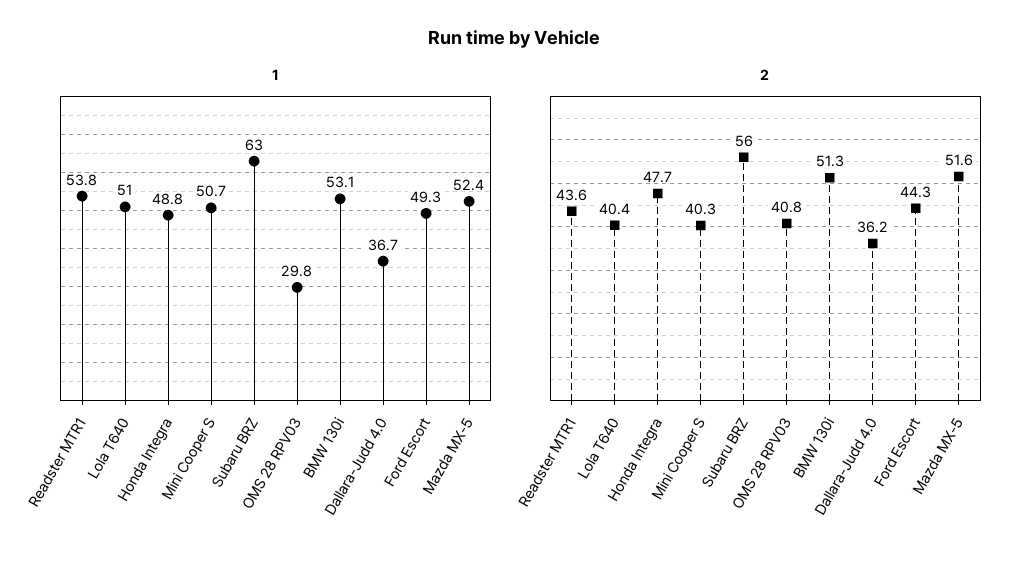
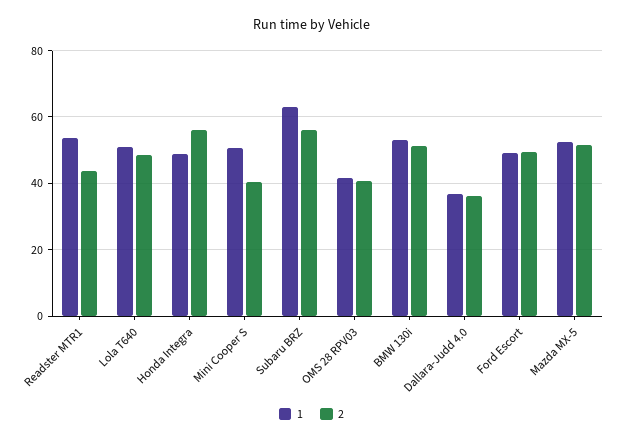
  {
    "1": {
      "Readster MTR1": 53.8,
      "Lola T640": 51,
      "Honda Integra": 48.8,
      "Mini Cooper S": 50.7,
      "Subaru BRZ": 63,
-     "OMS 28 RPV03": 29.8,
+     "OMS 28 RPV03": 42,
      "BMW 130i": 53.1,
      "Dallara-Judd 4.0": 36.7,
      "Ford Escort": 49.3,
      "Mazda MX-5": 52.4
    },
    "2": {
      "Readster MTR1": 43.6,
-     "Lola T640": 40.4,
+     "Lola T640": 48,
-     "Honda Integra": 47.7,
+     "Honda Integra": 56,
      "Mini Cooper S": 40.3,
      "Subaru BRZ": 56,
      "OMS 28 RPV03": 40.8,
      "BMW 130i": 51.3,
      "Dallara-Judd 4.0": 36.2,
-     "Ford Escort": 44.3,
+     "Ford Escort": 50,
      "Mazda MX-5": 51.6
    }
  }

